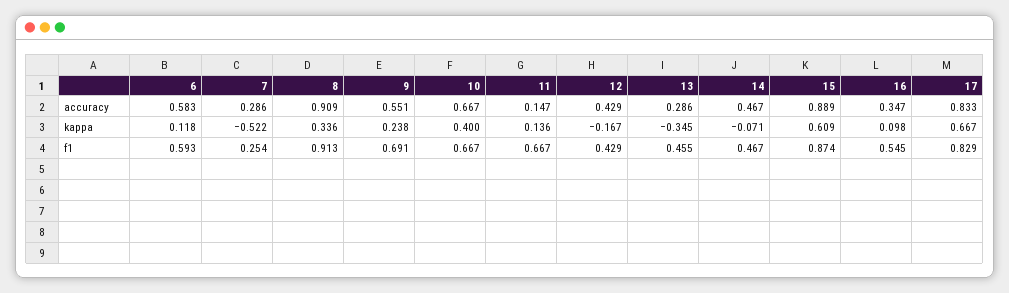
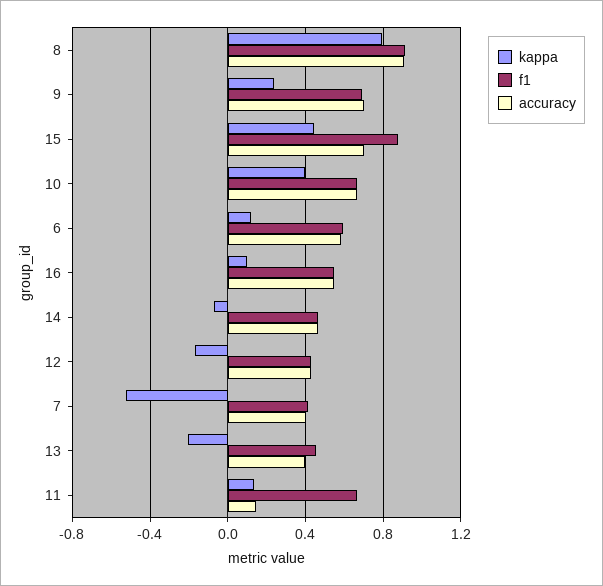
  {
    "accuracy": {
      "6": 0.583,
-     "7": 0.286,
+     "7": 0.4,
      "8": 0.909,
-     "9": 0.551,
+     "9": 0.7,
      "10": 0.667,
      "11": 0.147,
      "12": 0.429,
-     "13": 0.286,
+     "13": 0.4,
      "14": 0.467,
-     "15": 0.889,
+     "15": 0.7,
-     "16": 0.347,
+     "16": 0.55
-     "17": 0.833
    },
    "kappa": {
      "6": 0.118,
      "7": -0.522,
-     "8": 0.336,
+     "8": 0.8,
      "9": 0.238,
      "10": 0.4,
      "11": 0.136,
      "12": -0.167,
-     "13": -0.345,
+     "13": -0.2,
      "14": -0.071,
-     "15": 0.609,
+     "15": 0.45,
-     "16": 0.098,
+     "16": 0.098
-     "17": 0.667
    },
    "f1": {
      "6": 0.593,
-     "7": 0.254,
+     "7": 0.4,
      "8": 0.913,
      "9": 0.691,
      "10": 0.667,
      "11": 0.667,
      "12": 0.429,
      "13": 0.455,
      "14": 0.467,
      "15": 0.874,
-     "16": 0.545,
+     "16": 0.545
-     "17": 0.829
    }
  }

